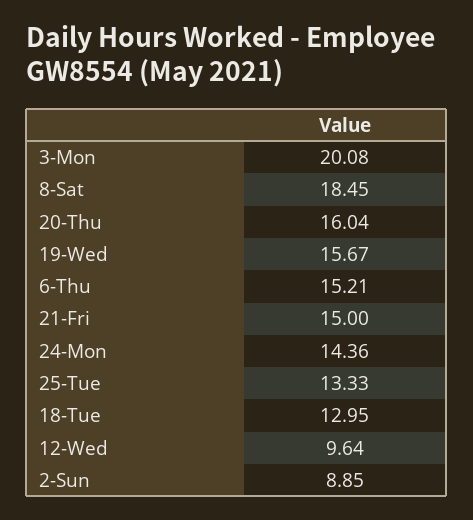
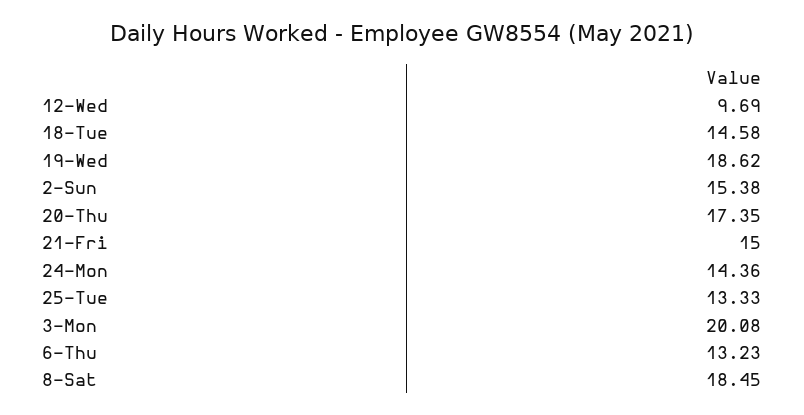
  {
    "3-Mon": 20.08,
    "8-Sat": 18.45,
-   "20-Thu": 16.04,
+   "20-Thu": 17.35,
-   "19-Wed": 15.67,
+   "19-Wed": 18.62,
-   "6-Thu": 15.21,
+   "6-Thu": 13.23,
    "21-Fri": 15,
    "24-Mon": 14.36,
    "25-Tue": 13.33,
-   "18-Tue": 12.95,
+   "18-Tue": 14.58,
-   "12-Wed": 9.64,
+   "12-Wed": 9.69,
-   "2-Sun": 8.85
+   "2-Sun": 15.38
  }

